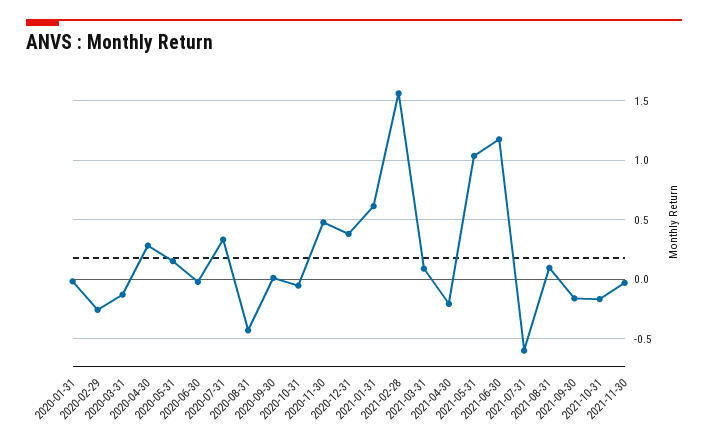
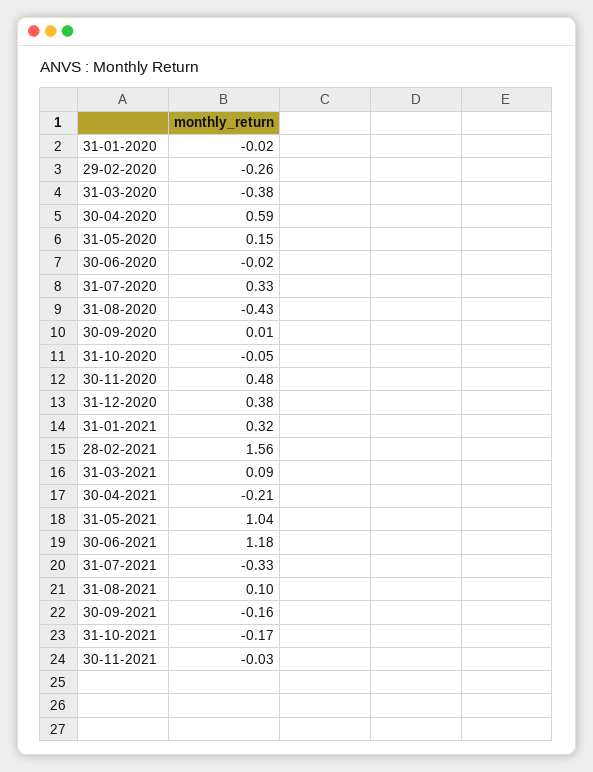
  {
    "2020-01-31": -0.02,
    "2020-02-29": -0.26,
-   "2020-03-31": -0.1,
+   "2020-03-31": -0.38,
-   "2020-04-30": 0.3,
+   "2020-04-30": 0.59,
    "2020-05-31": 0.15,
    "2020-06-30": -0.02,
    "2020-07-31": 0.33,
    "2020-08-31": -0.43,
    "2020-09-30": 0.01,
    "2020-10-31": -0.05,
    "2020-11-30": 0.48,
    "2020-12-31": 0.38,
-   "2021-01-31": 0.6,
+   "2021-01-31": 0.32,
    "2021-02-28": 1.56,
    "2021-03-31": 0.09,
    "2021-04-30": -0.21,
    "2021-05-31": 1.04,
    "2021-06-30": 1.18,
-   "2021-07-31": -0.6,
+   "2021-07-31": -0.33,
    "2021-08-31": 0.1,
    "2021-09-30": -0.16,
    "2021-10-31": -0.17,
    "2021-11-30": -0.03
  }

